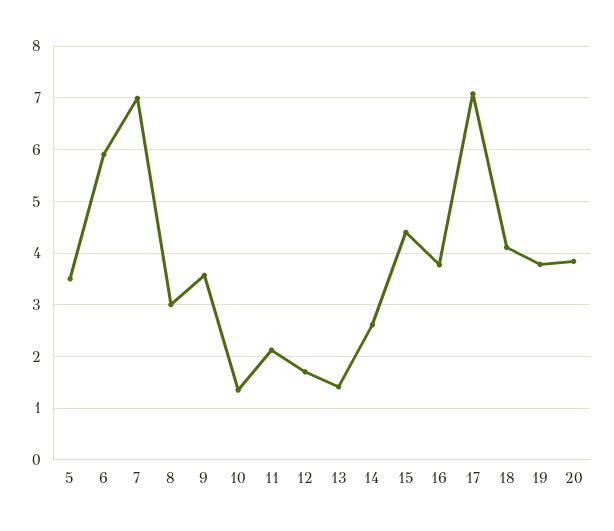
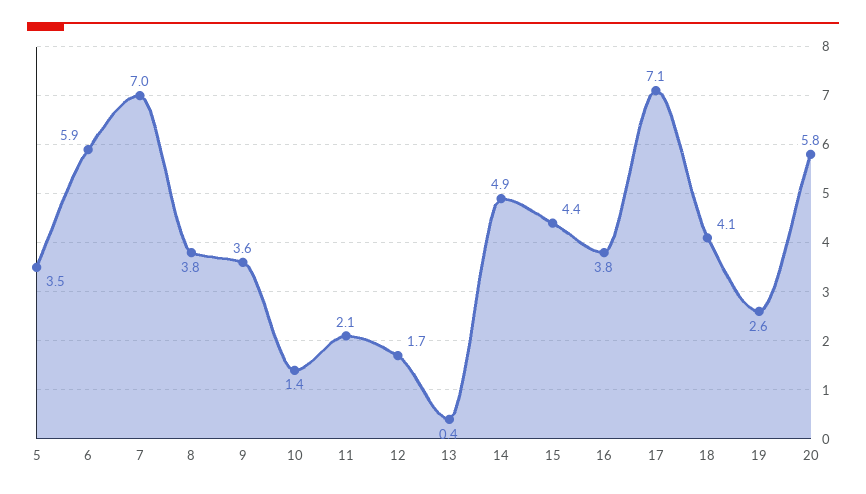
  {
    "5": 3.5,
    "6": 5.9,
    "7": 7,
-   "8": 3,
+   "8": 3.8,
    "9": 3.6,
    "10": 1.4,
    "11": 2.1,
    "12": 1.7,
-   "13": 1.4,
+   "13": 0.4,
-   "14": 2.6,
+   "14": 4.9,
    "15": 4.4,
    "16": 3.8,
    "17": 7.1,
    "18": 4.1,
-   "19": 3.8,
+   "19": 2.6,
-   "20": 3.8
+   "20": 5.8
  }

